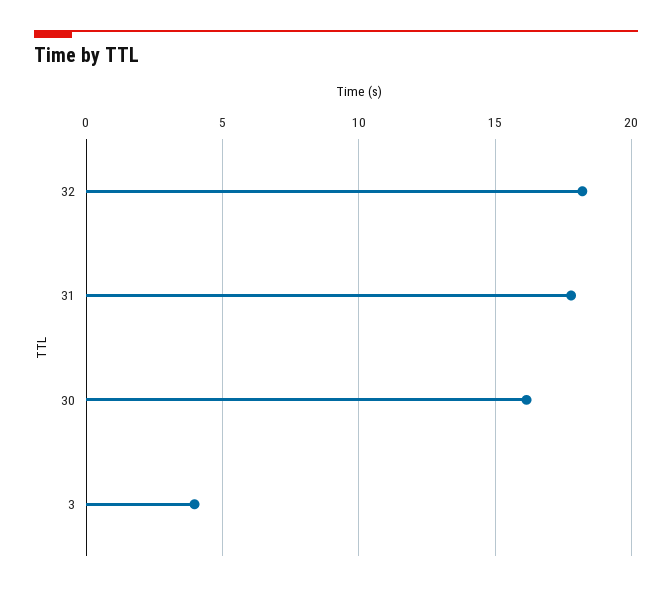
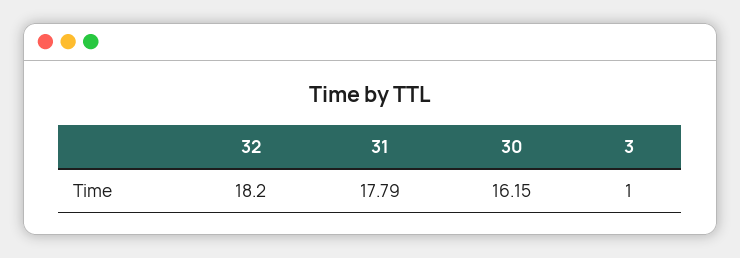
  {
    "32": 18.2,
    "31": 17.79,
    "30": 16.15,
-   "3": 4
+   "3": 1
  }

